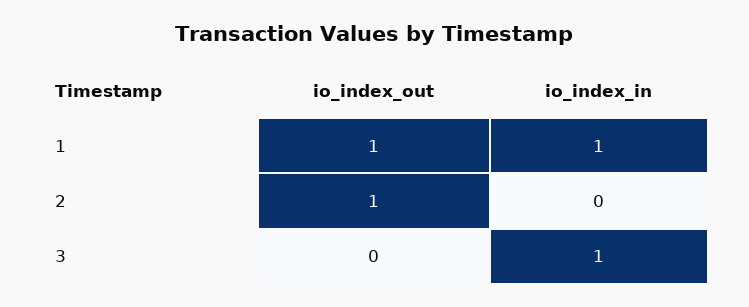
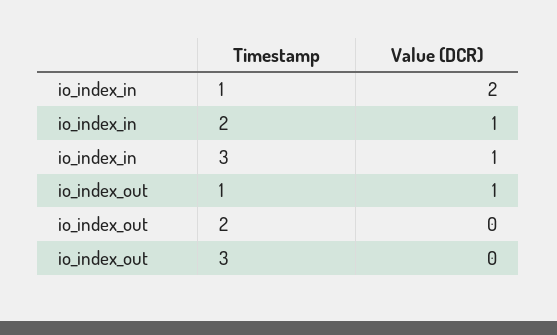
  {
    "io_index_out": {
      "1": 1,
-     "2": 1,
+     "2": 0,
      "3": 0
    },
    "io_index_in": {
-     "1": 1,
+     "1": 2,
-     "2": 0,
+     "2": 1,
      "3": 1
    }
  }

